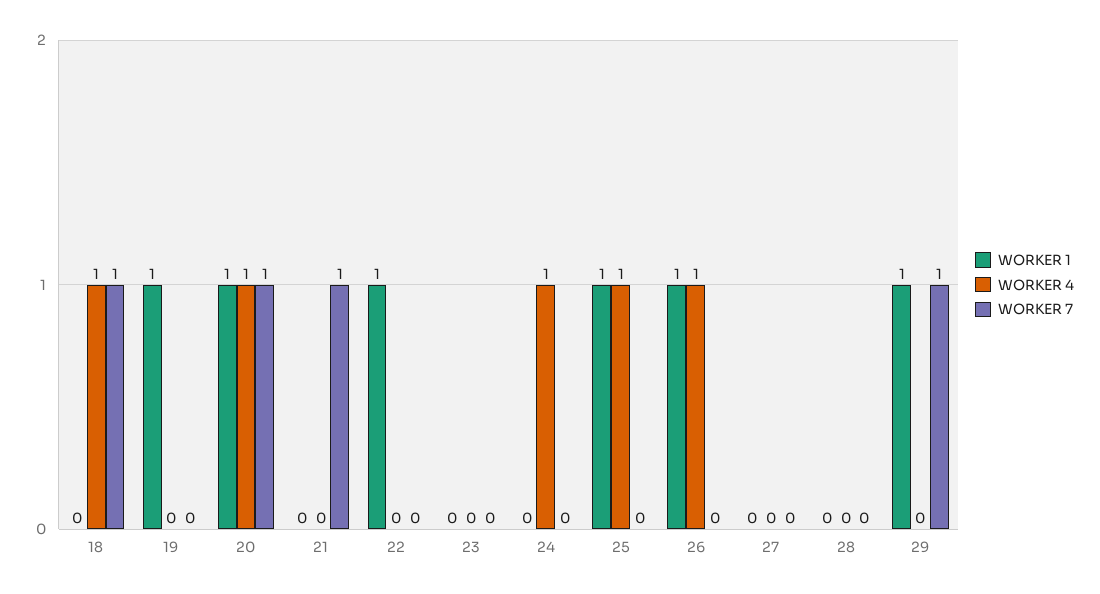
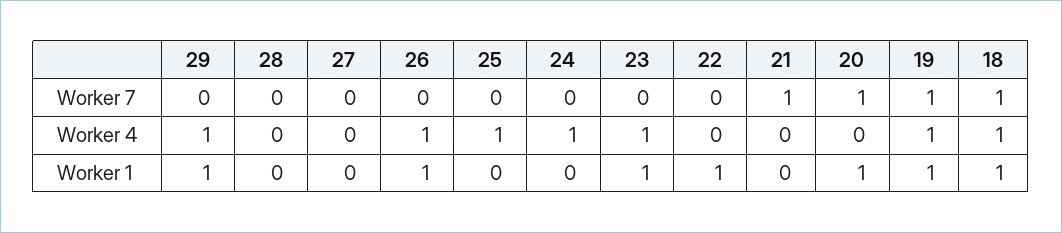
  {
    "WORKER 1": {
-     "18": 0,
+     "18": 1,
      "19": 1,
      "20": 1,
      "21": 0,
      "22": 1,
-     "23": 0,
+     "23": 1,
      "24": 0,
-     "25": 1,
+     "25": 0,
      "26": 1,
      "27": 0,
      "28": 0,
      "29": 1
    },
    "WORKER 4": {
      "18": 1,
-     "19": 0,
+     "19": 1,
-     "20": 1,
+     "20": 0,
      "21": 0,
      "22": 0,
-     "23": 0,
+     "23": 1,
      "24": 1,
      "25": 1,
      "26": 1,
      "27": 0,
      "28": 0,
-     "29": 0
+     "29": 1
    },
    "WORKER 7": {
      "18": 1,
-     "19": 0,
+     "19": 1,
      "20": 1,
      "21": 1,
      "22": 0,
      "23": 0,
      "24": 0,
      "25": 0,
      "26": 0,
      "27": 0,
      "28": 0,
-     "29": 1
+     "29": 0
    }
  }

